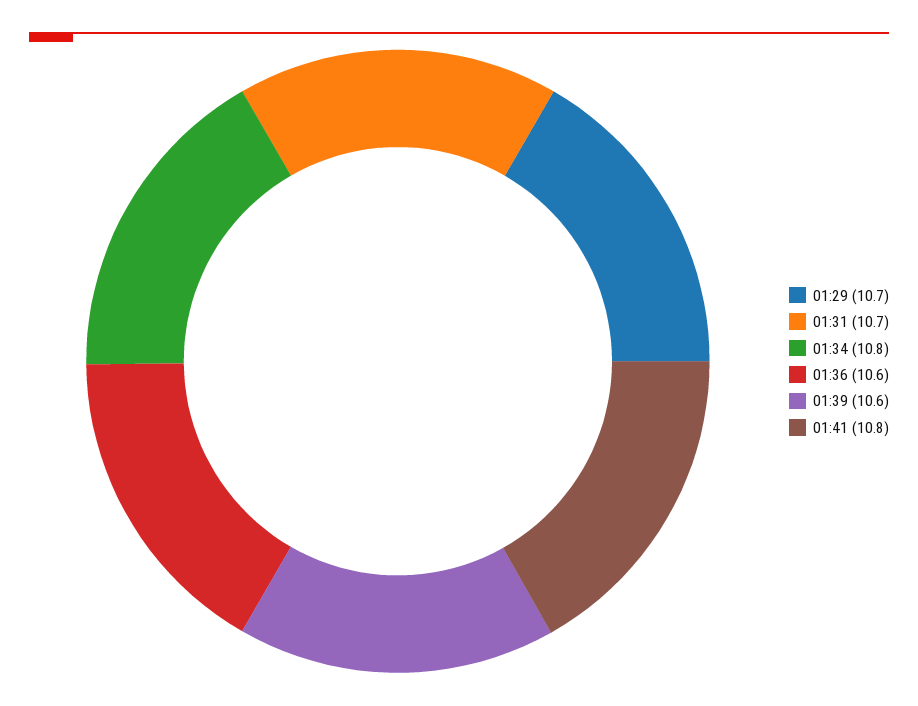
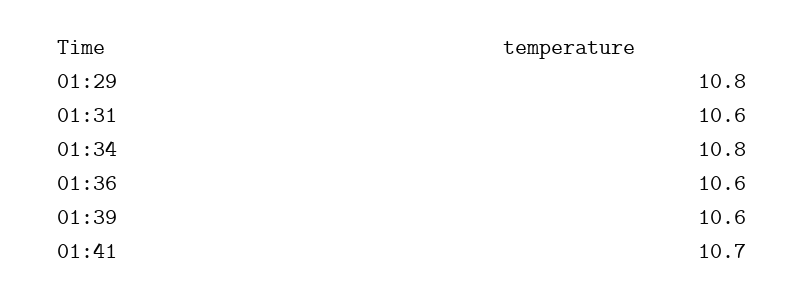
  {
-   "01:29": 10.7,
+   "01:29": 10.8,
-   "01:31": 10.7,
+   "01:31": 10.6,
    "01:34": 10.8,
    "01:36": 10.6,
    "01:39": 10.6,
-   "01:41": 10.8
+   "01:41": 10.7
  }

